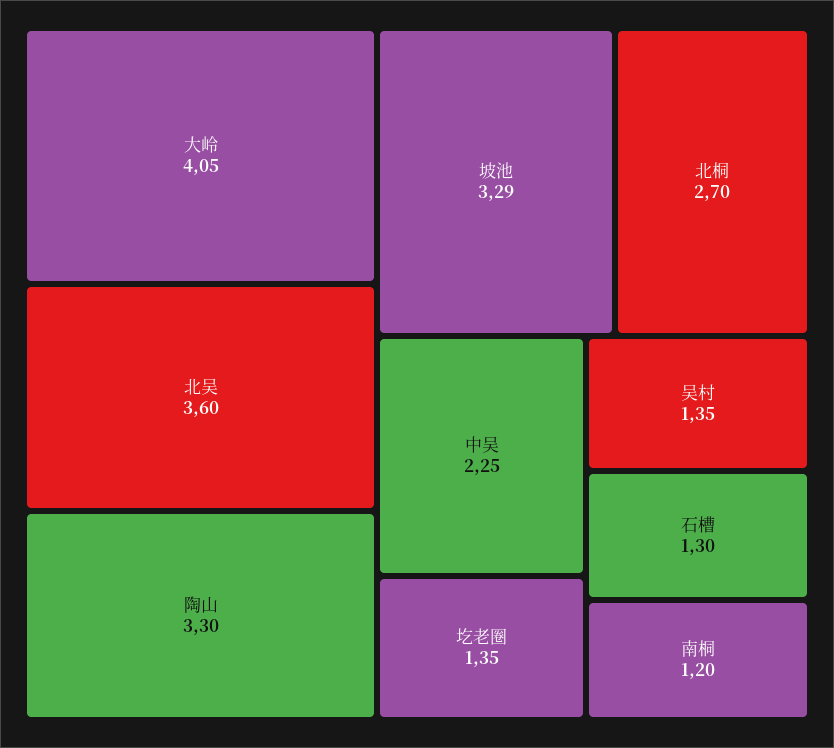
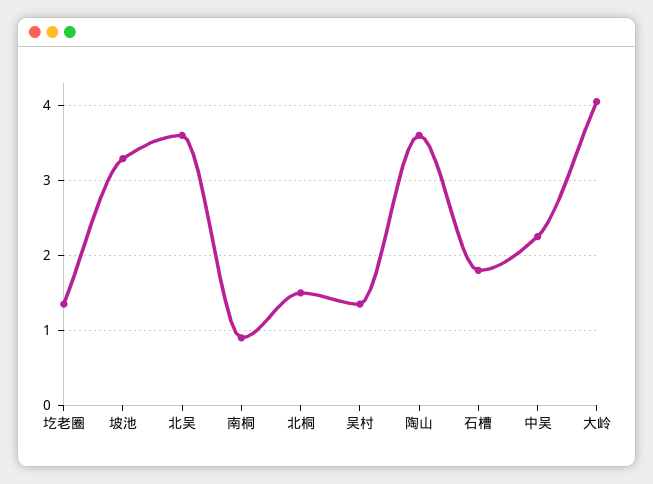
  {
    "大岭": 4.05,
    "北吴": 3.6,
-   "陶山": 3.3,
+   "陶山": 3.6,
    "坡池": 3.29,
-   "北桐": 2.7,
+   "北桐": 1.5,
    "中吴": 2.25,
    "圪老圈": 1.35,
    "吴村": 1.35,
-   "石槽": 1.3,
+   "石槽": 1.8,
-   "南桐": 1.2
+   "南桐": 0.9
  }

